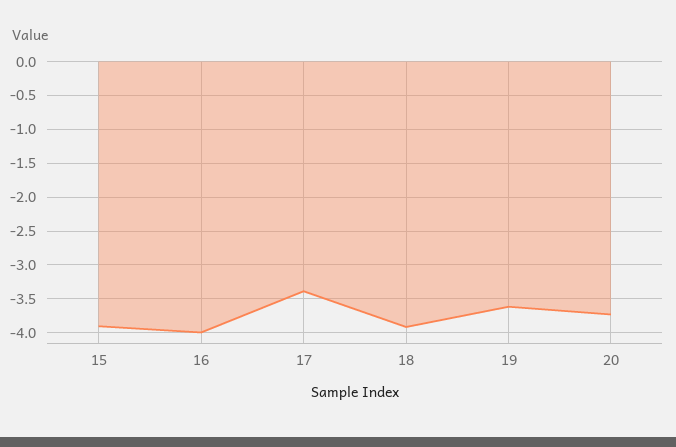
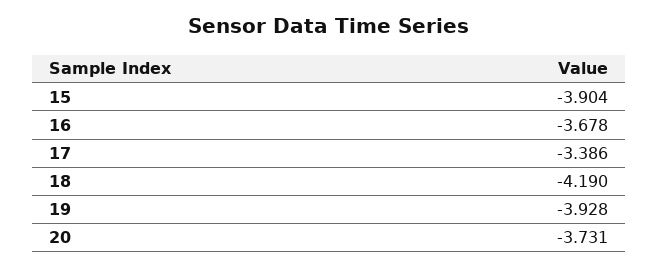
  {
    "15": -3.904,
-   "16": -4,
+   "16": -3.678,
    "17": -3.386,
-   "18": -3.9,
+   "18": -4.19,
-   "19": -3.6,
+   "19": -3.928,
    "20": -3.731
  }

